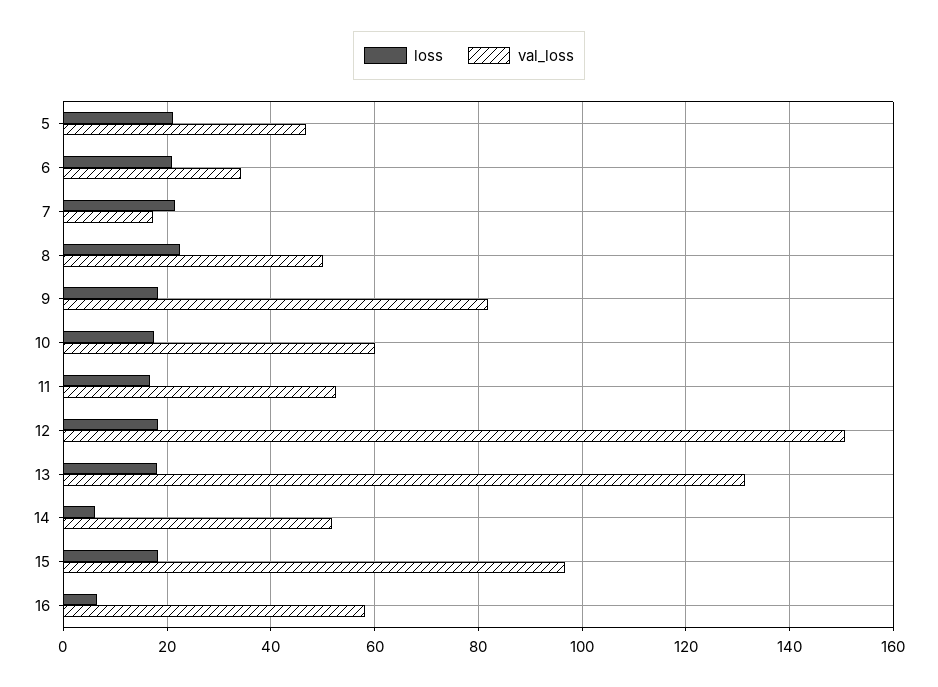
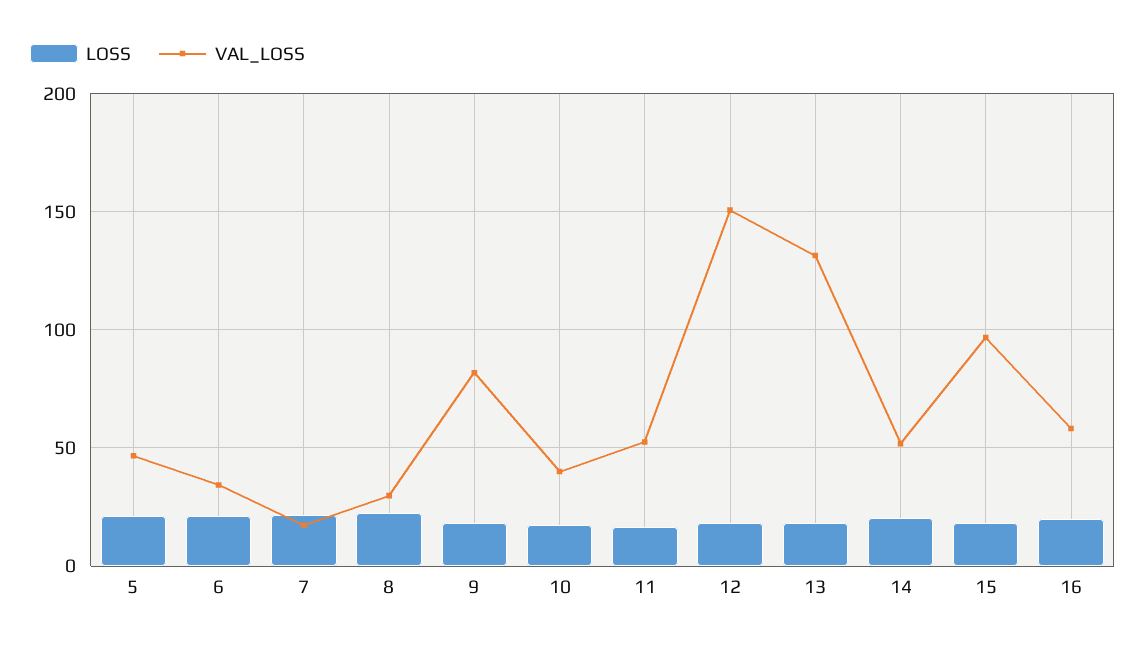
  {
    "loss": {
      "5": 22,
      "6": 22,
      "7": 22,
      "8": 22,
      "9": 18,
      "10": 18,
      "11": 16,
      "12": 18,
      "13": 18,
-     "14": 6,
+     "14": 20,
      "15": 18,
-     "16": 6
+     "16": 20
    },
    "val_loss": {
      "5": 46,
      "6": 34,
      "7": 18,
-     "8": 50,
+     "8": 30,
      "9": 82,
-     "10": 60,
+     "10": 40,
      "11": 52,
      "12": 150,
      "13": 132,
      "14": 52,
      "15": 96,
      "16": 58
    }
  }

